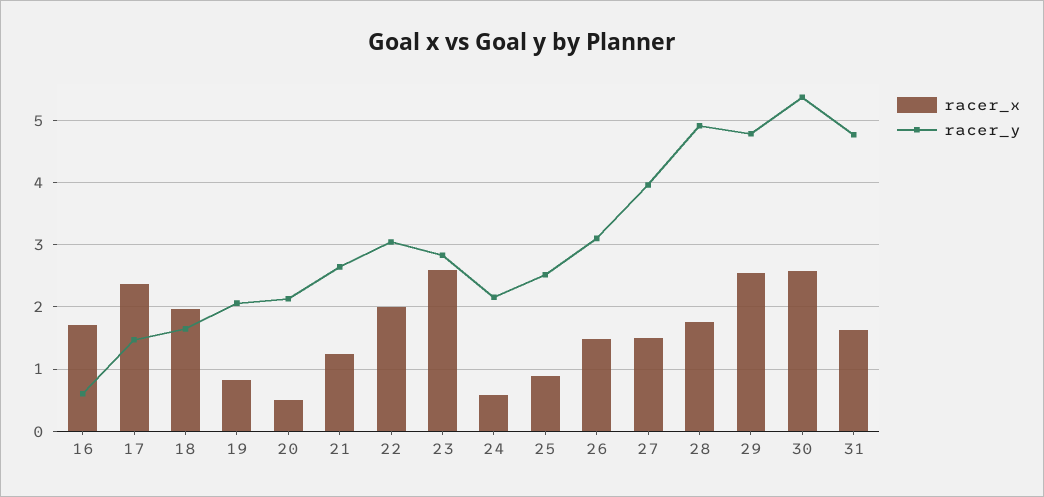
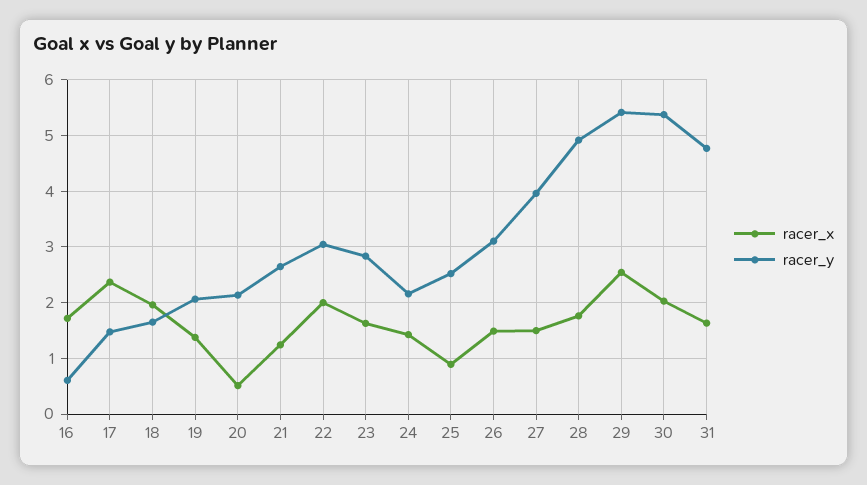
  {
    "racer_x": {
      "16": 1.7,
      "17": 2.4,
      "18": 2,
-     "19": 0.8,
+     "19": 1.4,
      "20": 0.5,
      "21": 1.2,
      "22": 2,
-     "23": 2.6,
+     "23": 1.6,
-     "24": 0.6,
+     "24": 1.4,
      "25": 0.9,
      "26": 1.5,
      "27": 1.5,
      "28": 1.8,
      "29": 2.5,
-     "30": 2.6,
+     "30": 2,
      "31": 1.6
    },
    "racer_y": {
      "16": 0.6,
      "17": 1.5,
      "18": 1.6,
      "19": 2.1,
      "20": 2.1,
      "21": 2.6,
      "22": 3,
      "23": 2.8,
      "24": 2.2,
      "25": 2.5,
      "26": 3.1,
      "27": 4,
      "28": 4.9,
-     "29": 4.8,
+     "29": 5.4,
      "30": 5.4,
      "31": 4.8
    }
  }

